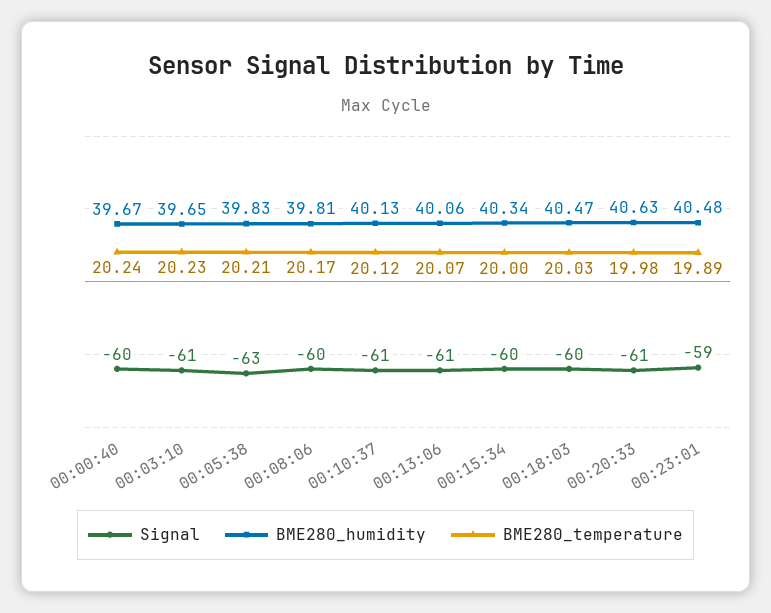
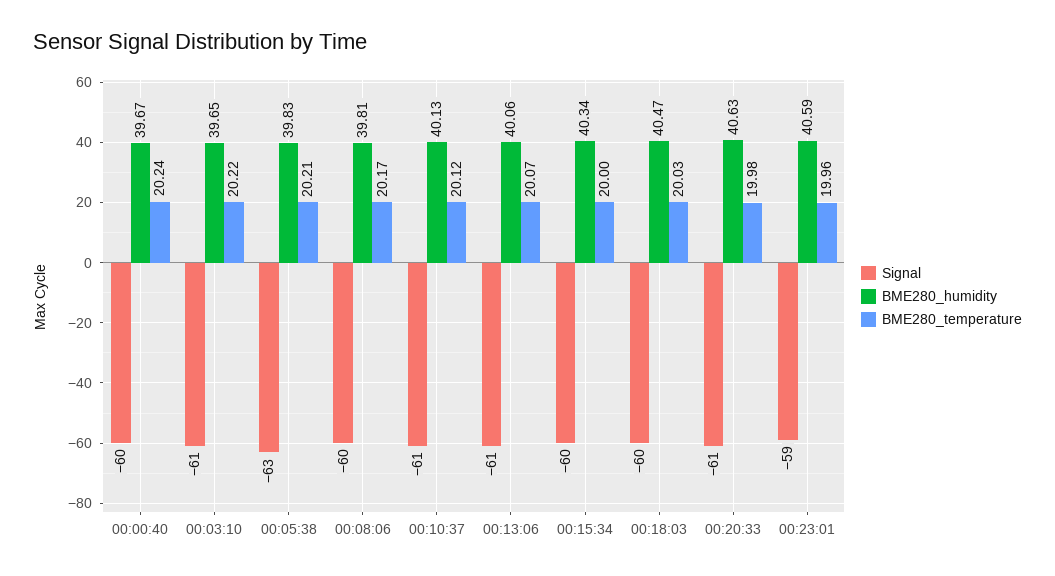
  {
    "Signal": {
      "00:00:40": -60,
      "00:03:10": -61,
      "00:05:38": -63,
      "00:08:06": -60,
      "00:10:37": -61,
      "00:13:06": -61,
      "00:15:34": -60,
      "00:18:03": -60,
      "00:20:33": -61,
      "00:23:01": -59
    },
    "BME280_humidity": {
      "00:00:40": 39.67,
      "00:03:10": 39.65,
      "00:05:38": 39.83,
      "00:08:06": 39.81,
      "00:10:37": 40.13,
      "00:13:06": 40.06,
      "00:15:34": 40.34,
      "00:18:03": 40.47,
      "00:20:33": 40.63,
-     "00:23:01": 40.48
+     "00:23:01": 40.59
    },
    "BME280_temperature": {
      "00:00:40": 20.24,
-     "00:03:10": 20.23,
+     "00:03:10": 20.22,
      "00:05:38": 20.21,
      "00:08:06": 20.17,
      "00:10:37": 20.12,
      "00:13:06": 20.07,
      "00:15:34": 20,
      "00:18:03": 20.03,
      "00:20:33": 19.98,
-     "00:23:01": 19.89
+     "00:23:01": 19.96
    }
  }

